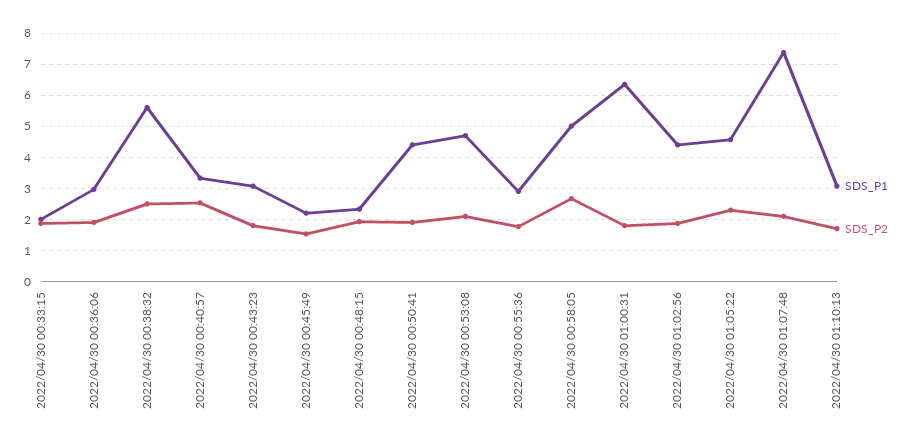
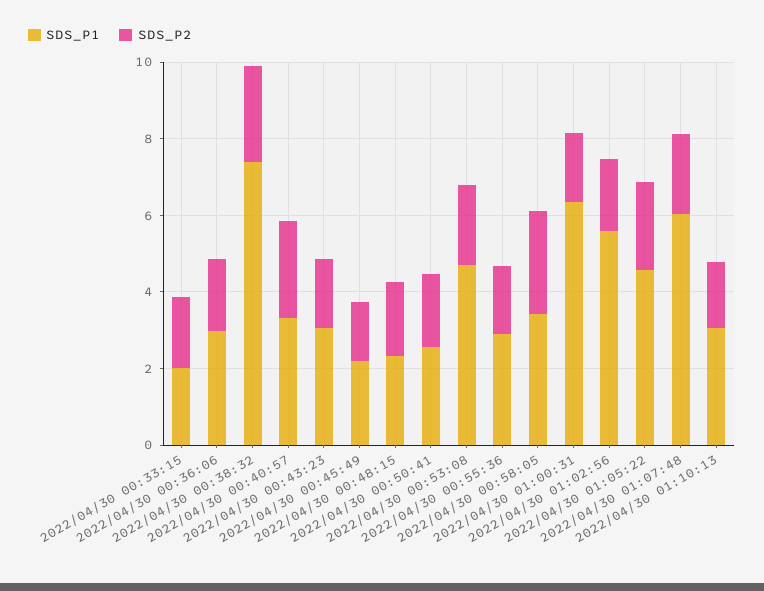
  {
    "SDS_P1": {
      "2022/04/30 00:33:15": 2,
      "2022/04/30 00:36:06": 3,
-     "2022/04/30 00:38:32": 5.6,
+     "2022/04/30 00:38:32": 7.5,
      "2022/04/30 00:40:57": 3.4,
      "2022/04/30 00:43:23": 3,
      "2022/04/30 00:45:49": 2.2,
      "2022/04/30 00:48:15": 2.4,
-     "2022/04/30 00:50:41": 4.4,
+     "2022/04/30 00:50:41": 2.5,
      "2022/04/30 00:53:08": 4.8,
      "2022/04/30 00:55:36": 3,
-     "2022/04/30 00:58:05": 5,
+     "2022/04/30 00:58:05": 3.5,
      "2022/04/30 01:00:31": 6.4,
-     "2022/04/30 01:02:56": 4.4,
+     "2022/04/30 01:02:56": 5.5,
      "2022/04/30 01:05:22": 4.6,
-     "2022/04/30 01:07:48": 7.4,
+     "2022/04/30 01:07:48": 6,
      "2022/04/30 01:10:13": 3
    },
    "SDS_P2": {
      "2022/04/30 00:33:15": 1.8,
      "2022/04/30 00:36:06": 2,
      "2022/04/30 00:38:32": 2.6,
      "2022/04/30 00:40:57": 2.6,
      "2022/04/30 00:43:23": 1.8,
      "2022/04/30 00:45:49": 1.6,
      "2022/04/30 00:48:15": 2,
      "2022/04/30 00:50:41": 2,
      "2022/04/30 00:53:08": 2.2,
      "2022/04/30 00:55:36": 1.8,
      "2022/04/30 00:58:05": 2.6,
      "2022/04/30 01:00:31": 1.8,
      "2022/04/30 01:02:56": 1.8,
      "2022/04/30 01:05:22": 2.4,
      "2022/04/30 01:07:48": 2.2,
      "2022/04/30 01:10:13": 1.8
    }
  }

